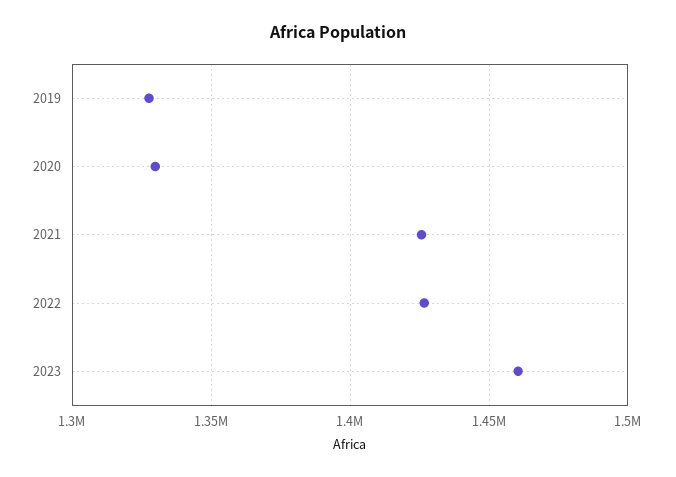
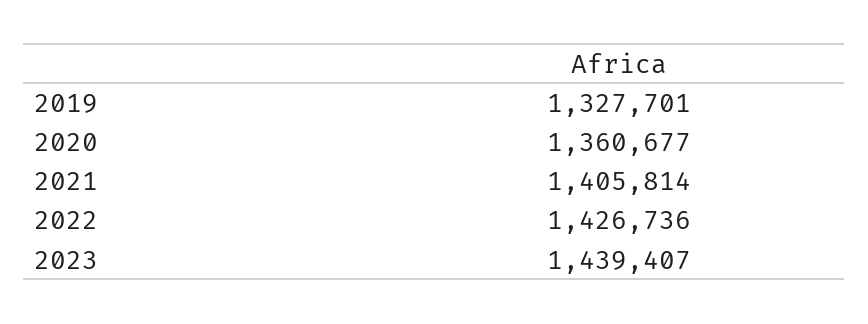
  {
    "2019": 1327701,
-   "2020": 1330000,
+   "2020": 1360677,
-   "2021": 1425000,
+   "2021": 1405814,
    "2022": 1426736,
-   "2023": 1460000
+   "2023": 1439407
  }

